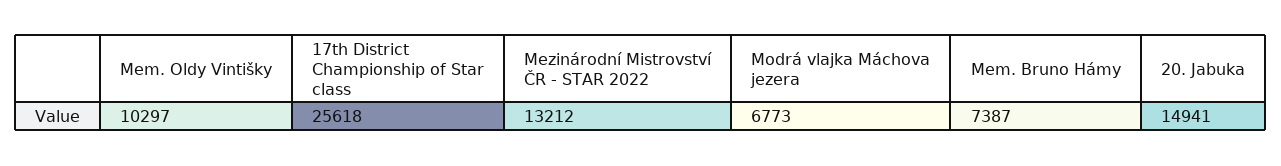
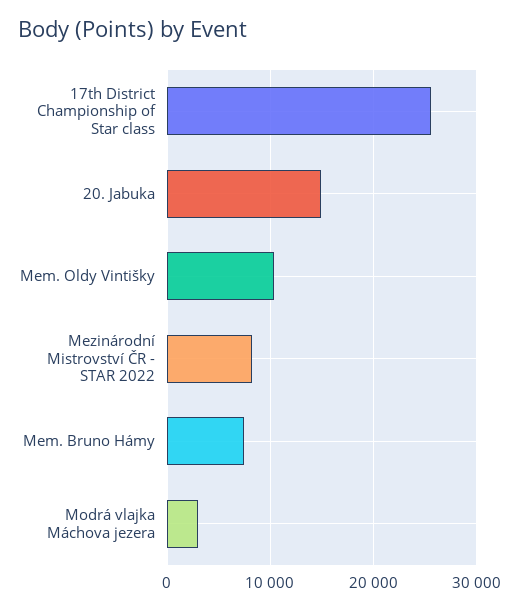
  {
    "Mem. Oldy Vintišky": 10297,
    "17th District Championship of Star class": 25618,
-   "Mezinárodní Mistrovství ČR - STAR 2022": 13212,
+   "Mezinárodní Mistrovství ČR - STAR 2022": 8000,
-   "Modrá vlajka Máchova jezera": 6773,
+   "Modrá vlajka Máchova jezera": 3000,
    "Mem. Bruno Hámy": 7387,
    "20. Jabuka": 14941
  }

